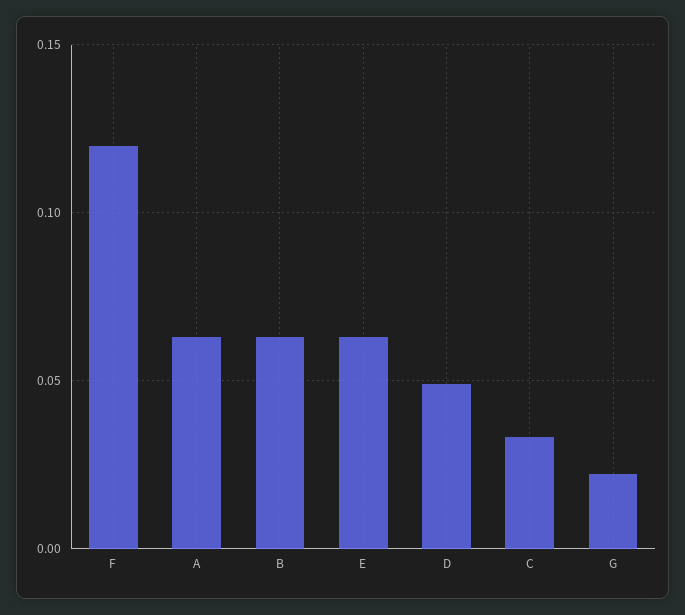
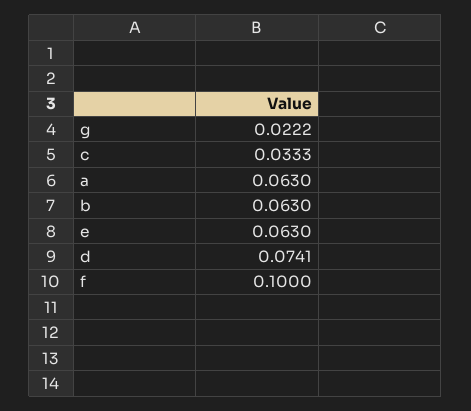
  {
-   "F": 0.12,
+   "F": 0.1,
    "A": 0.063,
    "B": 0.063,
    "E": 0.063,
-   "D": 0.05,
+   "D": 0.0741,
    "C": 0.0333,
    "G": 0.0222
  }

